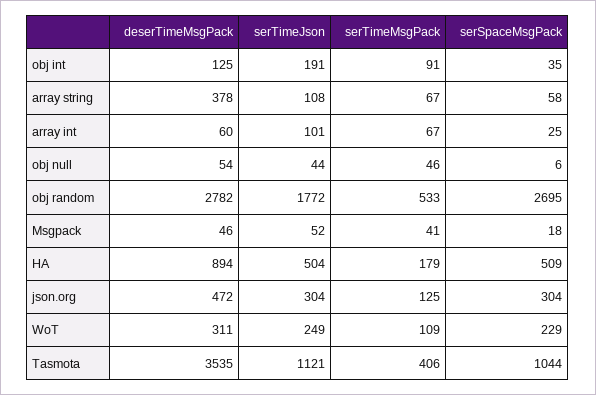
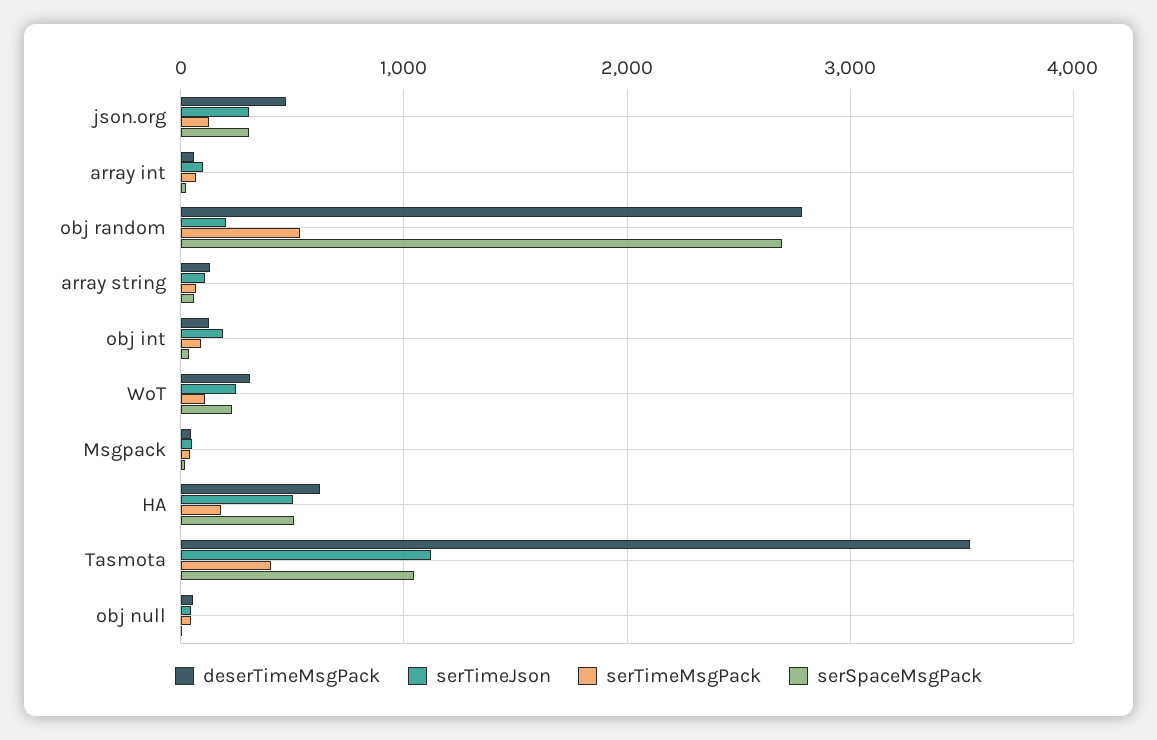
  {
    "deserTimeMsgPack": {
      "obj int": 125,
-     "array string": 378,
+     "array string": 100,
      "array int": 60,
      "obj null": 54,
      "obj random": 2782,
      "Msgpack": 46,
-     "HA": 894,
+     "HA": 600,
      "json.org": 472,
      "WoT": 311,
      "Tasmota": 3535
    },
    "serTimeJson": {
      "obj int": 191,
      "array string": 108,
      "array int": 101,
      "obj null": 44,
-     "obj random": 1772,
+     "obj random": 200,
      "Msgpack": 52,
      "HA": 504,
      "json.org": 304,
      "WoT": 249,
      "Tasmota": 1121
    },
    "serTimeMsgPack": {
      "obj int": 91,
      "array string": 67,
      "array int": 67,
      "obj null": 46,
      "obj random": 533,
      "Msgpack": 41,
      "HA": 179,
      "json.org": 125,
      "WoT": 109,
      "Tasmota": 406
    },
    "serSpaceMsgPack": {
      "obj int": 35,
      "array string": 58,
      "array int": 25,
      "obj null": 6,
      "obj random": 2695,
      "Msgpack": 18,
      "HA": 509,
      "json.org": 304,
      "WoT": 229,
      "Tasmota": 1044
    }
  }

